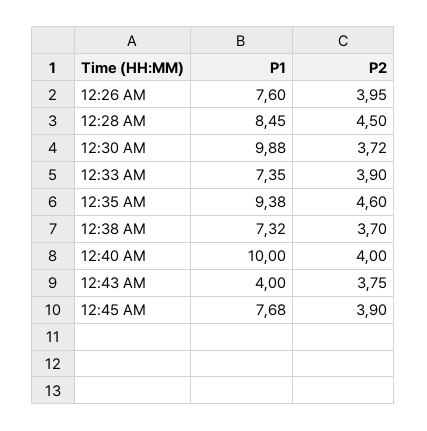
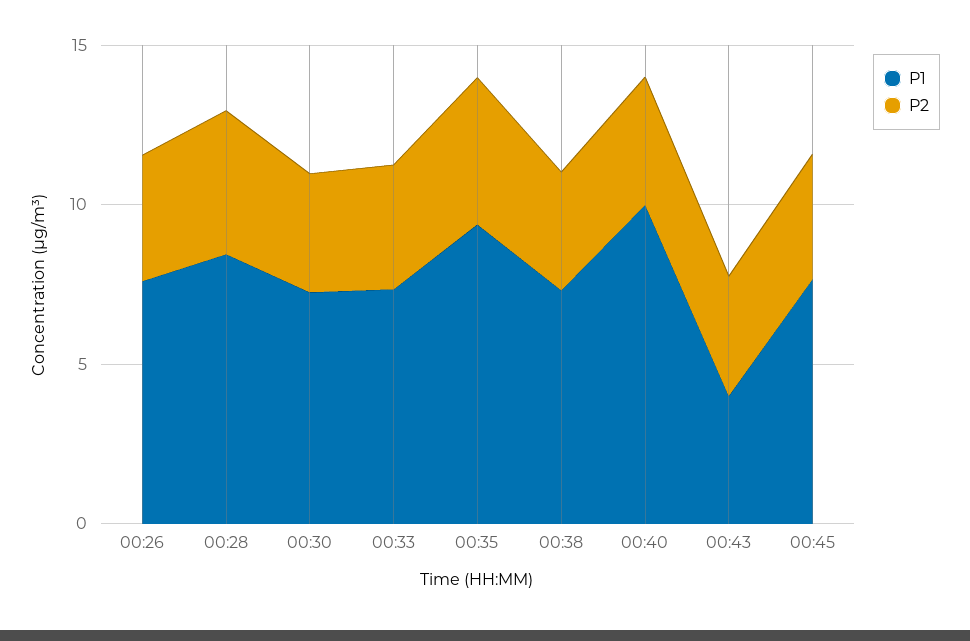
  {
    "P1": {
      "12:26 AM": 7.6,
      "12:28 AM": 8.45,
-     "12:30 AM": 9.88,
+     "12:30 AM": 7,
      "12:33 AM": 7.35,
      "12:35 AM": 9.38,
      "12:38 AM": 7.32,
      "12:40 AM": 10,
      "12:43 AM": 4,
      "12:45 AM": 7.68
    },
    "P2": {
      "12:26 AM": 3.95,
      "12:28 AM": 4.5,
      "12:30 AM": 3.72,
      "12:33 AM": 3.9,
      "12:35 AM": 4.6,
      "12:38 AM": 3.7,
      "12:40 AM": 4,
      "12:43 AM": 3.75,
      "12:45 AM": 3.9
    }
  }

